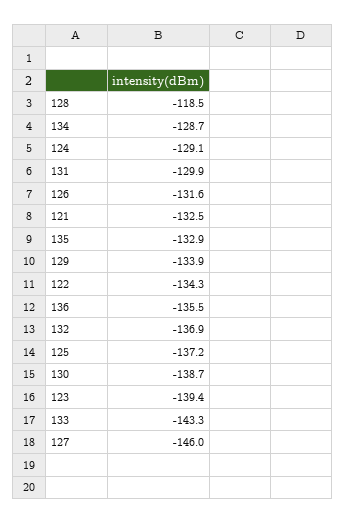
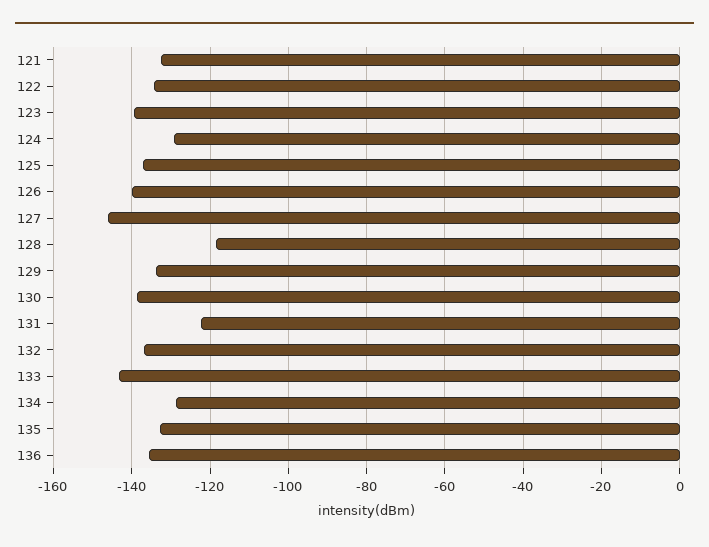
  {
    "128": -118.5,
    "134": -128.7,
    "124": -129.1,
-   "131": -129.9,
+   "131": -122,
-   "126": -131.6,
+   "126": -140,
    "121": -132.5,
    "135": -132.9,
    "129": -133.9,
    "122": -134.3,
    "136": -135.5,
    "132": -136.9,
    "125": -137.2,
    "130": -138.7,
    "123": -139.4,
    "133": -143.3,
    "127": -146
  }

